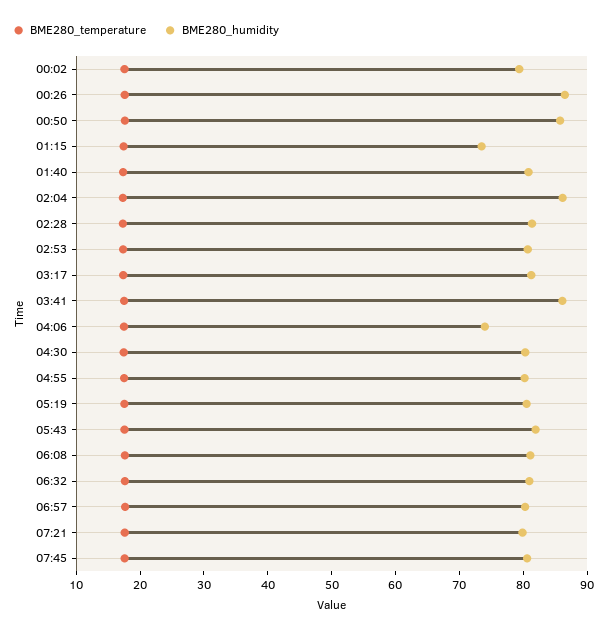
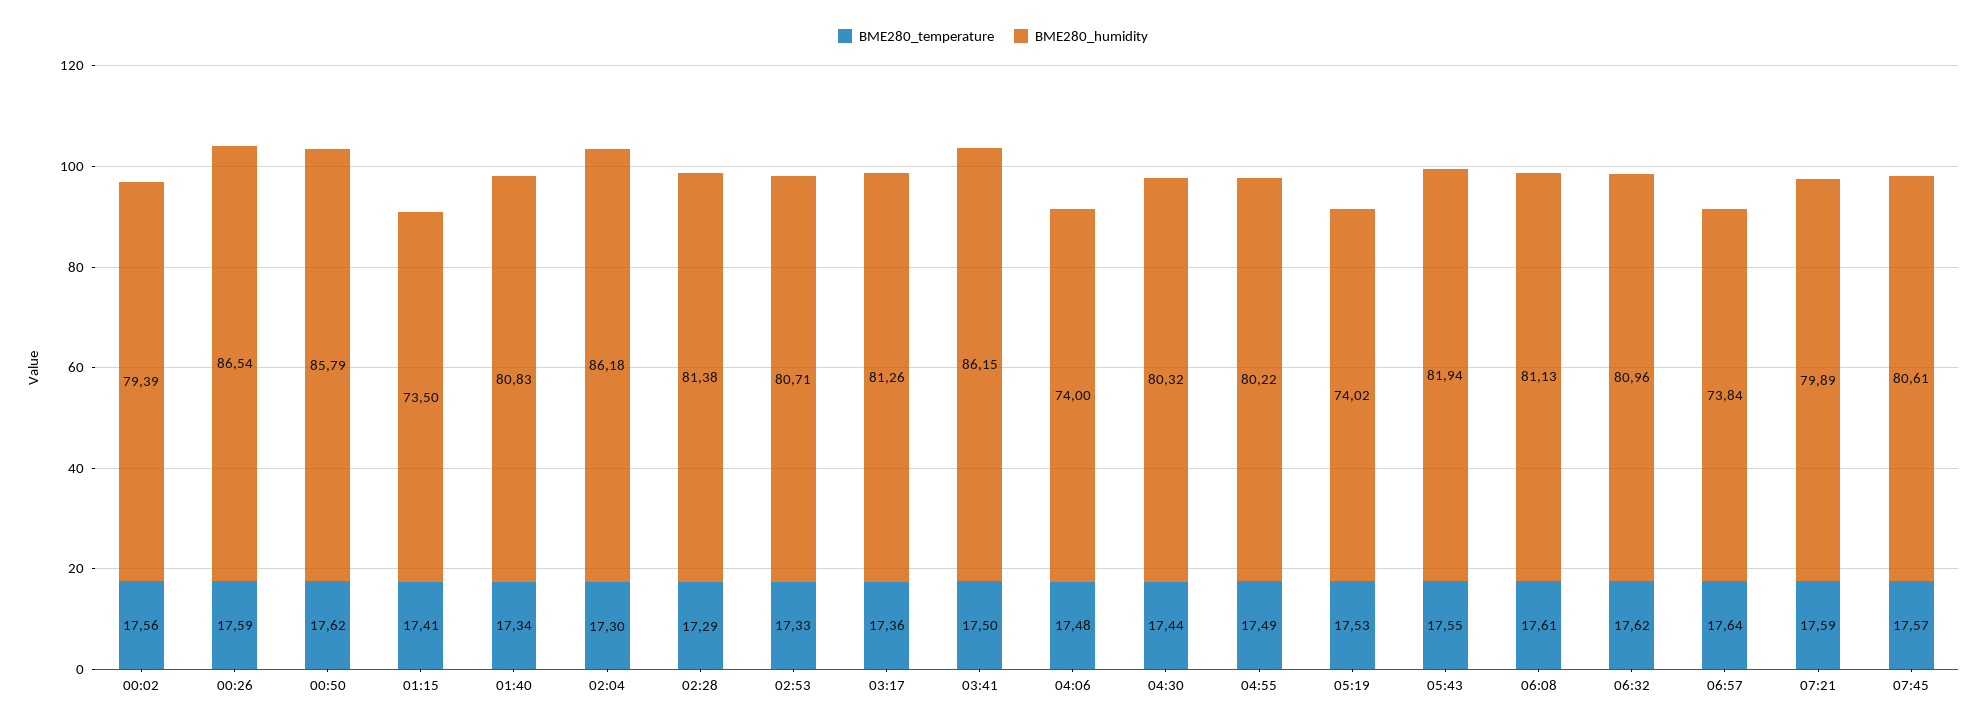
  {
    "BME280_temperature": {
      "00:02": 17.56,
      "00:26": 17.59,
      "00:50": 17.62,
      "01:15": 17.41,
      "01:40": 17.34,
      "02:04": 17.3,
      "02:28": 17.29,
      "02:53": 17.33,
      "03:17": 17.36,
      "03:41": 17.5,
      "04:06": 17.48,
      "04:30": 17.44,
      "04:55": 17.49,
      "05:19": 17.53,
      "05:43": 17.55,
      "06:08": 17.61,
      "06:32": 17.62,
      "06:57": 17.64,
      "07:21": 17.59,
      "07:45": 17.57
    },
    "BME280_humidity": {
      "00:02": 79.39,
      "00:26": 86.54,
      "00:50": 85.79,
      "01:15": 73.5,
      "01:40": 80.83,
      "02:04": 86.18,
      "02:28": 81.38,
      "02:53": 80.71,
      "03:17": 81.26,
      "03:41": 86.15,
      "04:06": 74,
      "04:30": 80.32,
      "04:55": 80.22,
-     "05:19": 80,
+     "05:19": 74.02,
      "05:43": 81.94,
      "06:08": 81.13,
      "06:32": 80.96,
-     "06:57": 80,
+     "06:57": 73.84,
      "07:21": 79.89,
      "07:45": 80.61
    }
  }

